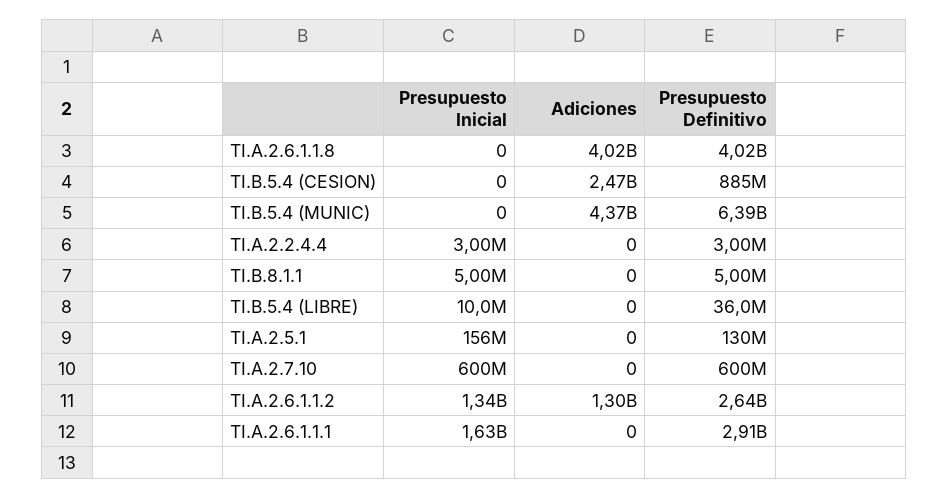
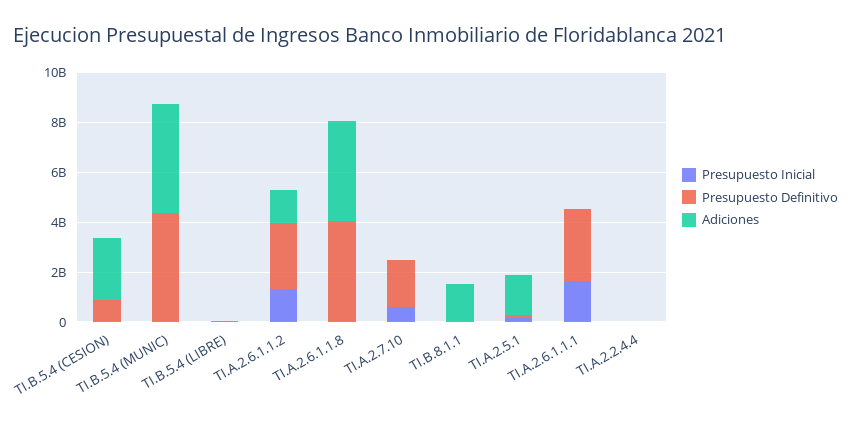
  {
    "Presupuesto Inicial": {
      "TI.A.2.6.1.1.8": 0,
      "TI.B.5.4 (CESION)": 0,
      "TI.B.5.4 (MUNIC)": 0,
      "TI.A.2.2.4.4": 3000000,
      "TI.B.8.1.1": 5000000,
      "TI.B.5.4 (LIBRE)": 10000000,
      "TI.A.2.5.1": 156000000,
      "TI.A.2.7.10": 600000000,
      "TI.A.2.6.1.1.2": 1340000000,
      "TI.A.2.6.1.1.1": 1630000000
    },
    "Adiciones": {
      "TI.A.2.6.1.1.8": 4020000000,
      "TI.B.5.4 (CESION)": 2470000000,
      "TI.B.5.4 (MUNIC)": 4370000000,
      "TI.A.2.2.4.4": 0,
-     "TI.B.8.1.1": 0,
+     "TI.B.8.1.1": 1500000000,
      "TI.B.5.4 (LIBRE)": 0,
-     "TI.A.2.5.1": 0,
+     "TI.A.2.5.1": 1500000000,
      "TI.A.2.7.10": 0,
      "TI.A.2.6.1.1.2": 1300000000,
      "TI.A.2.6.1.1.1": 0
    },
    "Presupuesto Definitivo": {
      "TI.A.2.6.1.1.8": 4020000000,
      "TI.B.5.4 (CESION)": 885000000,
-     "TI.B.5.4 (MUNIC)": 6390000000,
+     "TI.B.5.4 (MUNIC)": 4500000000,
      "TI.A.2.2.4.4": 3000000,
      "TI.B.8.1.1": 5000000,
      "TI.B.5.4 (LIBRE)": 36000000,
      "TI.A.2.5.1": 130000000,
-     "TI.A.2.7.10": 600000000,
+     "TI.A.2.7.10": 2000000000,
      "TI.A.2.6.1.1.2": 2640000000,
      "TI.A.2.6.1.1.1": 2910000000
    }
  }

